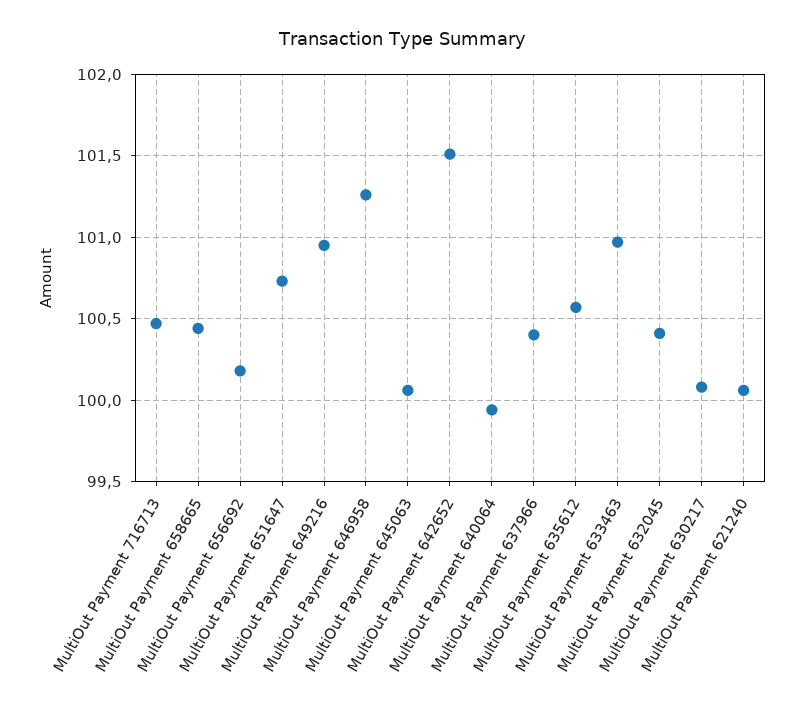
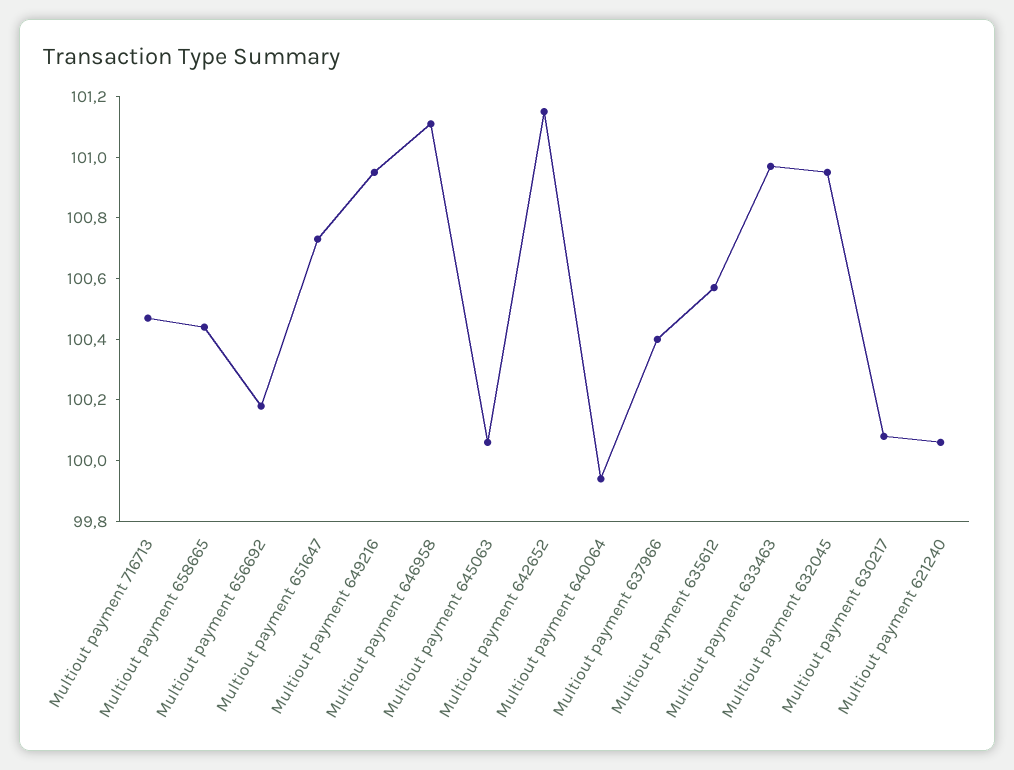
  {
    "MultiOut Payment 716713": 100.45,
    "MultiOut Payment 658665": 100.45,
    "MultiOut Payment 656692": 100.2,
    "MultiOut Payment 651647": 100.75,
    "MultiOut Payment 649216": 100.95,
-   "MultiOut Payment 646958": 101.25,
+   "MultiOut Payment 646958": 101.1,
    "MultiOut Payment 645063": 100.05,
-   "MultiOut Payment 642652": 101.5,
+   "MultiOut Payment 642652": 101.15,
    "MultiOut Payment 640064": 99.95,
    "MultiOut Payment 637966": 100.4,
    "MultiOut Payment 635612": 100.55,
    "MultiOut Payment 633463": 100.95,
-   "MultiOut Payment 632045": 100.4,
+   "MultiOut Payment 632045": 100.95,
    "MultiOut Payment 630217": 100.1,
    "MultiOut Payment 621240": 100.05
  }

